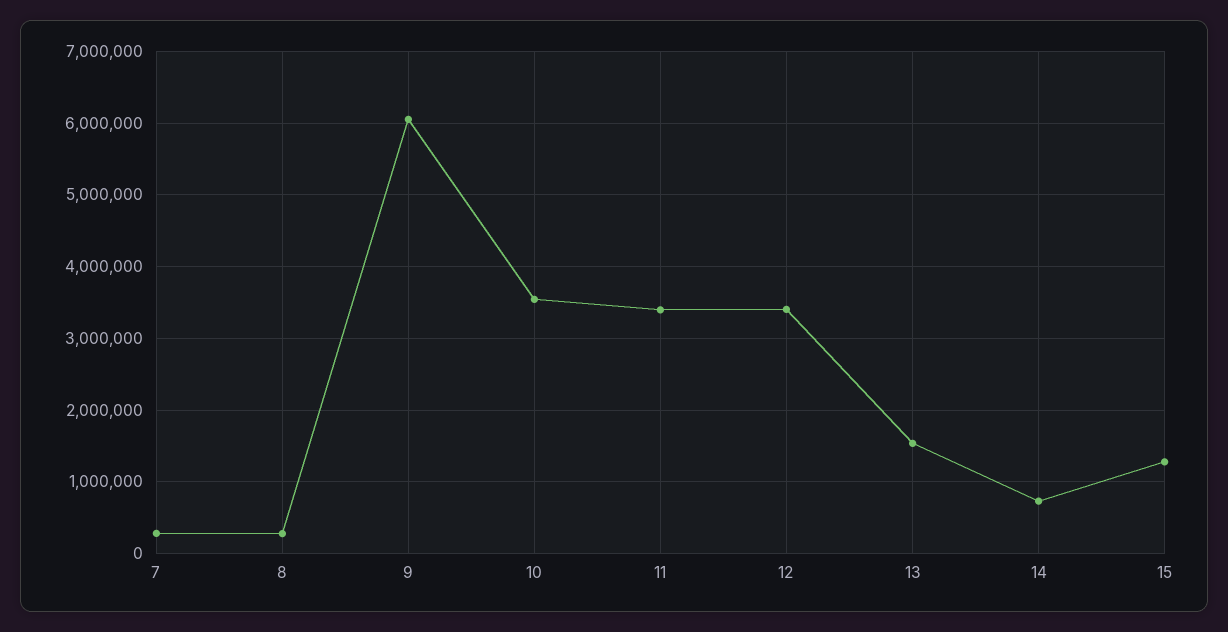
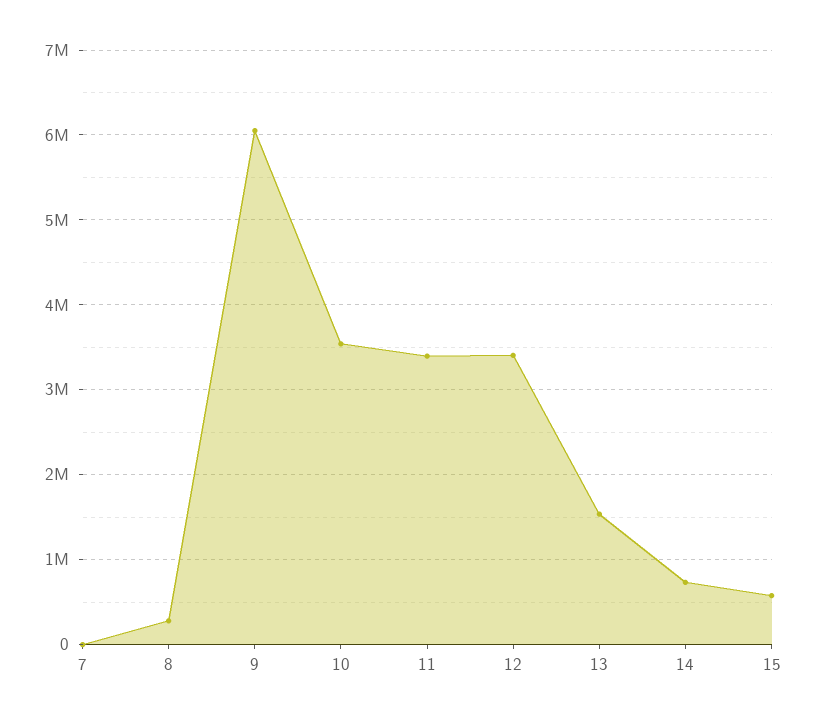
  {
-   "7": 300000,
+   "7": 0,
    "8": 300000,
    "9": 6100000,
    "10": 3500000,
    "11": 3400000,
    "12": 3400000,
    "13": 1500000,
    "14": 700000,
-   "15": 1300000
+   "15": 600000
  }

